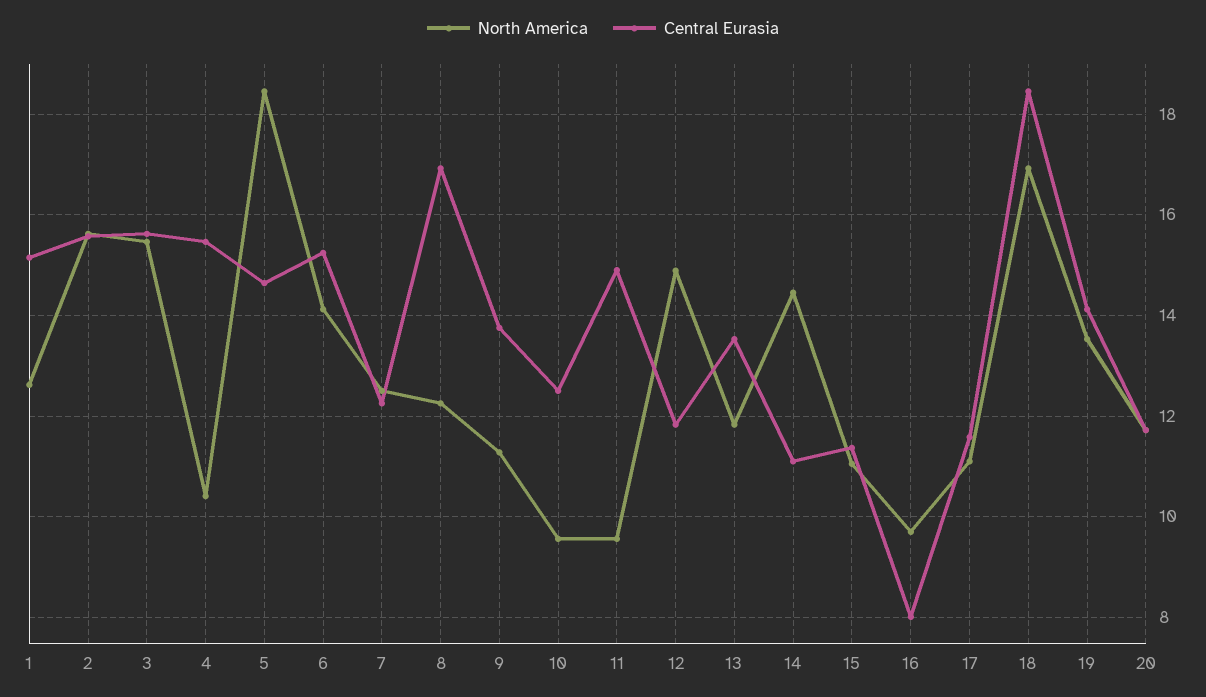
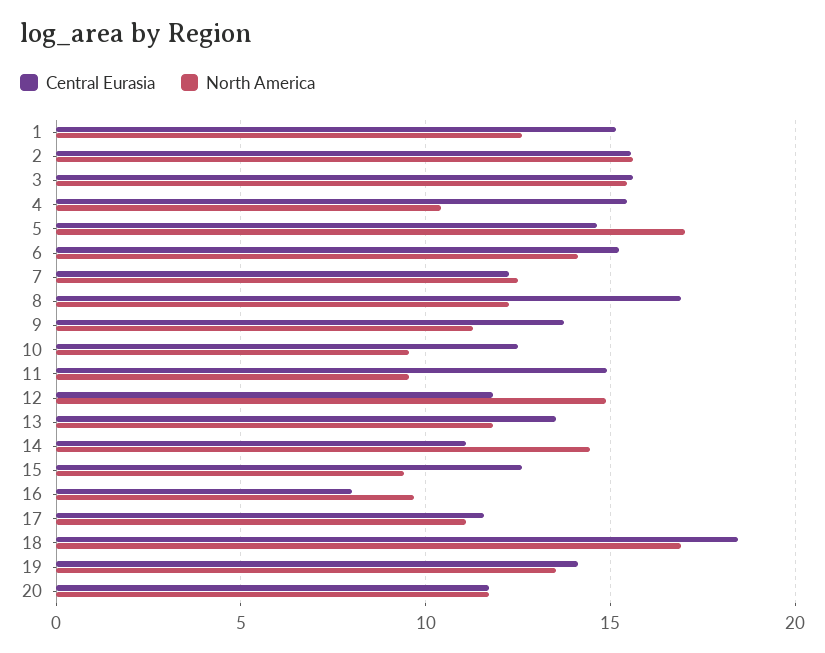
  {
    "North America": {
      "1": 12.6,
      "2": 15.6,
      "3": 15.4,
      "4": 10.4,
-     "5": 18.4,
+     "5": 17,
      "6": 14.2,
      "7": 12.6,
      "8": 12.2,
      "9": 11.2,
      "10": 9.6,
      "11": 9.6,
      "12": 14.8,
      "13": 11.8,
      "14": 14.4,
-     "15": 11,
+     "15": 9.5,
      "16": 9.8,
      "17": 11.2,
      "18": 17,
      "19": 13.6,
      "20": 11.8
    },
    "Central Eurasia": {
      "1": 15.2,
      "2": 15.6,
      "3": 15.6,
      "4": 15.4,
      "5": 14.6,
      "6": 15.2,
      "7": 12.2,
      "8": 17,
      "9": 13.8,
      "10": 12.6,
      "11": 15,
      "12": 11.8,
      "13": 13.6,
      "14": 11.2,
-     "15": 11.4,
+     "15": 12.5,
      "16": 8,
      "17": 11.6,
      "18": 18.4,
      "19": 14.2,
      "20": 11.8
    }
  }

